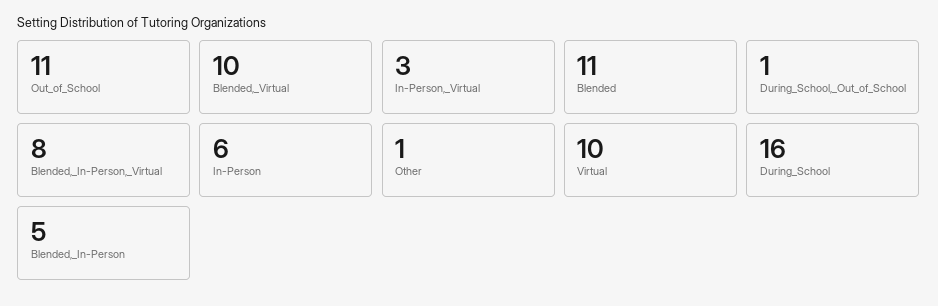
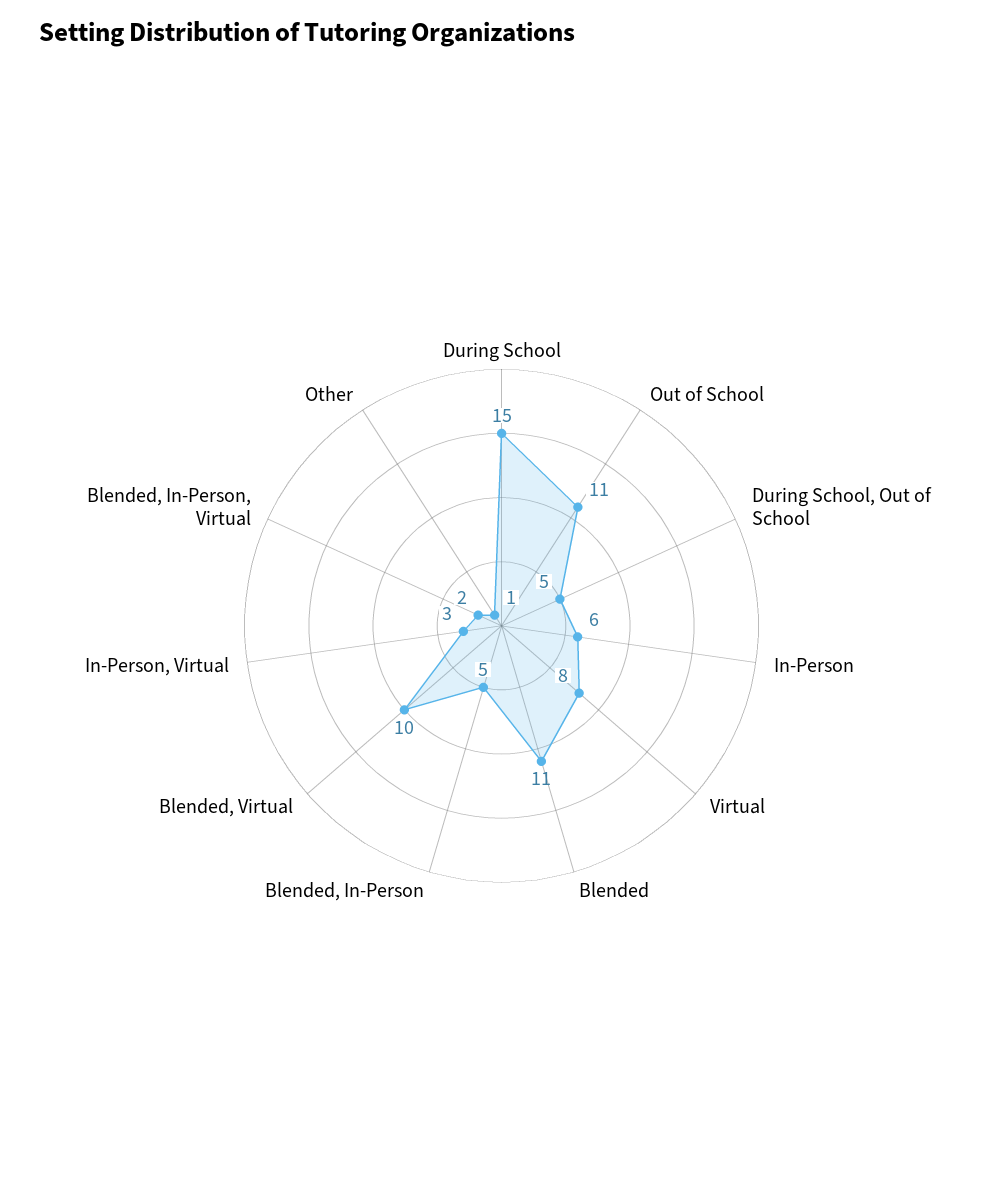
  {
    "Out_of_School": 11,
    "Blended,_Virtual": 10,
    "In-Person,_Virtual": 3,
    "Blended": 11,
-   "During_School,_Out_of_School": 1,
+   "During_School,_Out_of_School": 5,
-   "Blended,_In-Person,_Virtual": 8,
+   "Blended,_In-Person,_Virtual": 2,
    "In-Person": 6,
    "Other": 1,
-   "Virtual": 10,
+   "Virtual": 8,
-   "During_School": 16,
+   "During_School": 15,
    "Blended,_In-Person": 5
  }

